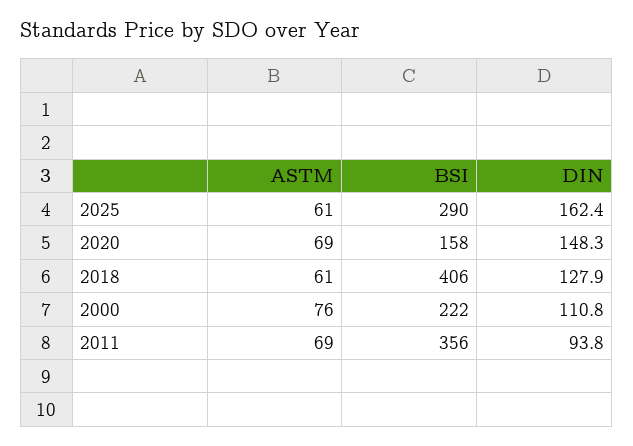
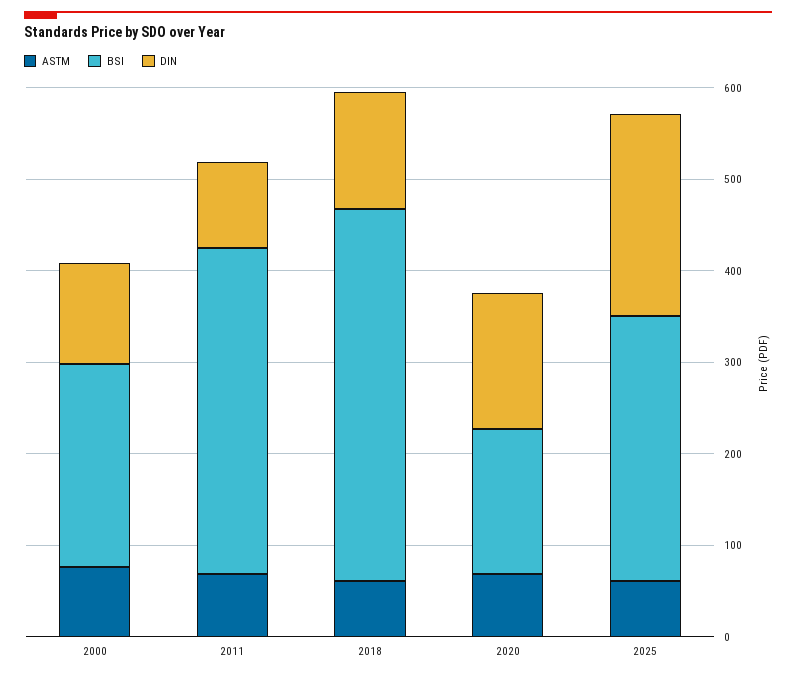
  {
    "ASTM": {
      "2025": 61,
      "2020": 69,
      "2018": 61,
      "2000": 76,
      "2011": 69
    },
    "BSI": {
      "2025": 290,
      "2020": 158,
      "2018": 406,
      "2000": 222,
      "2011": 356
    },
    "DIN": {
-     "2025": 162.4,
+     "2025": 220,
      "2020": 148.3,
      "2018": 127.9,
      "2000": 110.8,
      "2011": 93.8
    }
  }

